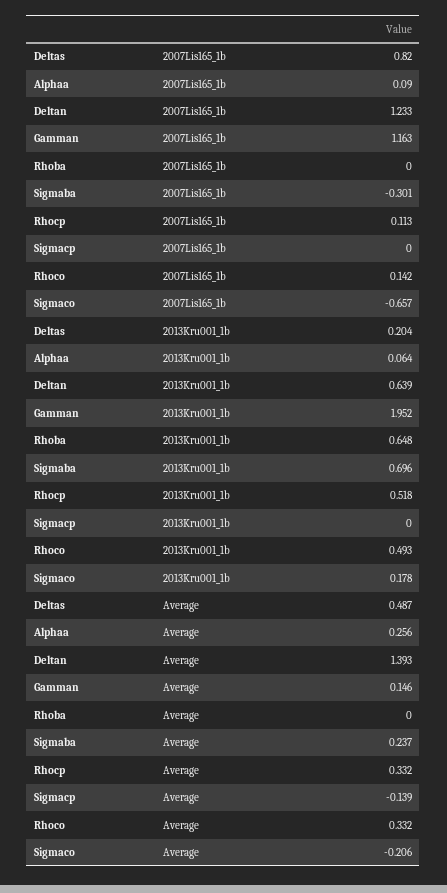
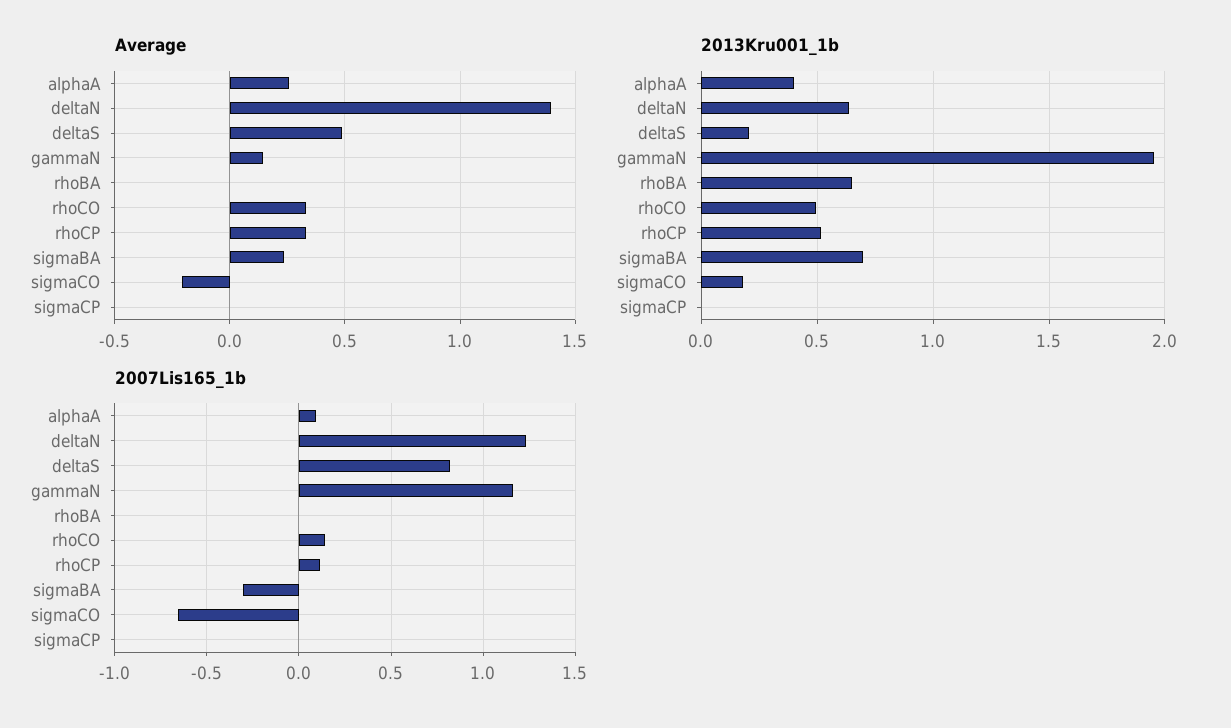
  {
    "2007Lis165_1b": {
      "Deltas": 0.82,
      "Alphaa": 0.09,
      "Deltan": 1.233,
      "Gamman": 1.163,
      "Rhoba": 0,
      "Sigmaba": -0.301,
      "Rhocp": 0.113,
      "Sigmacp": 0,
      "Rhoco": 0.142,
      "Sigmaco": -0.657
    },
    "2013Kru001_1b": {
      "Deltas": 0.204,
-     "Alphaa": 0.064,
+     "Alphaa": 0.4,
      "Deltan": 0.639,
      "Gamman": 1.952,
      "Rhoba": 0.648,
      "Sigmaba": 0.696,
      "Rhocp": 0.518,
      "Sigmacp": 0,
      "Rhoco": 0.493,
      "Sigmaco": 0.178
    },
    "Average": {
      "Deltas": 0.487,
      "Alphaa": 0.256,
      "Deltan": 1.393,
      "Gamman": 0.146,
      "Rhoba": 0,
      "Sigmaba": 0.237,
      "Rhocp": 0.332,
-     "Sigmacp": -0.139,
+     "Sigmacp": 0,
      "Rhoco": 0.332,
      "Sigmaco": -0.206
    }
  }

